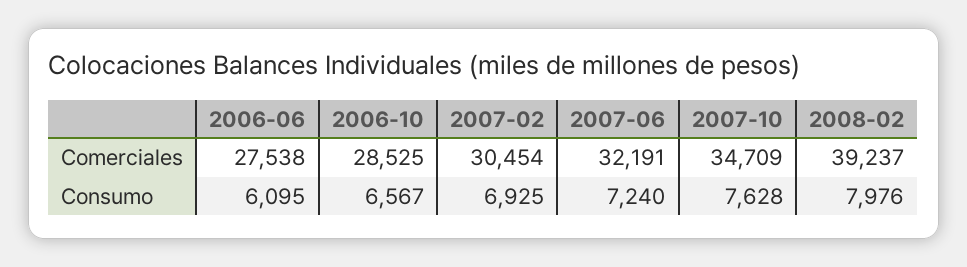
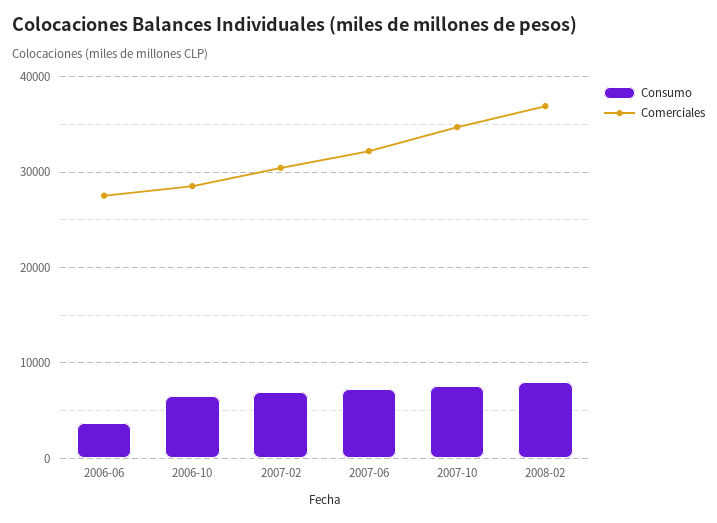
  {
    "Comerciales": {
      "2006-06": 27538,
      "2006-10": 28525,
      "2007-02": 30454,
      "2007-06": 32191,
      "2007-10": 34709,
-     "2008-02": 39237
+     "2008-02": 37000
    },
    "Consumo": {
-     "2006-06": 6095,
+     "2006-06": 4000,
      "2006-10": 6567,
      "2007-02": 6925,
      "2007-06": 7240,
      "2007-10": 7628,
      "2008-02": 7976
    }
  }

